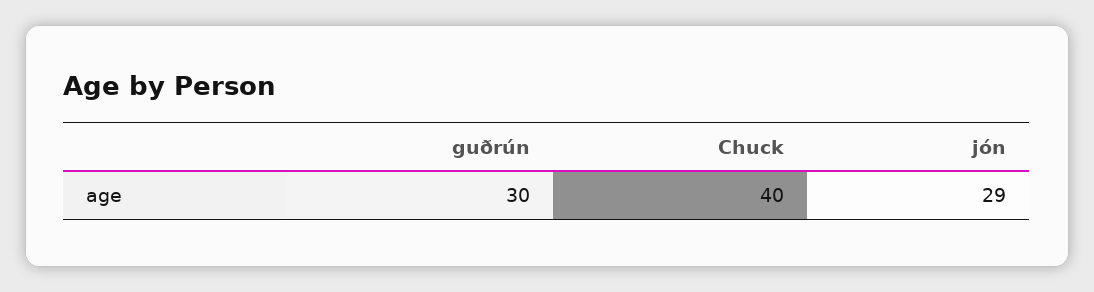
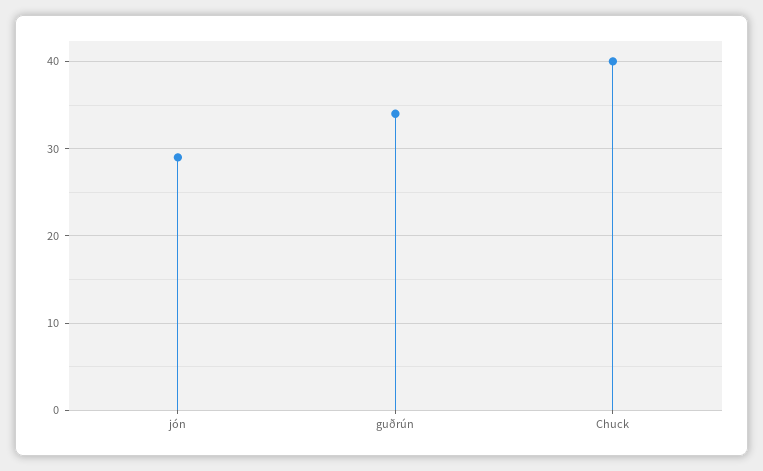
  {
-   "guðrún": 30,
+   "guðrún": 34,
    "Chuck": 40,
    "jón": 29
  }

